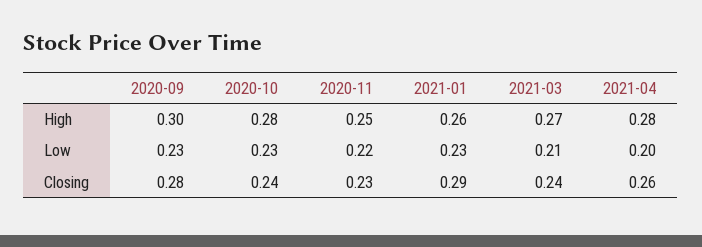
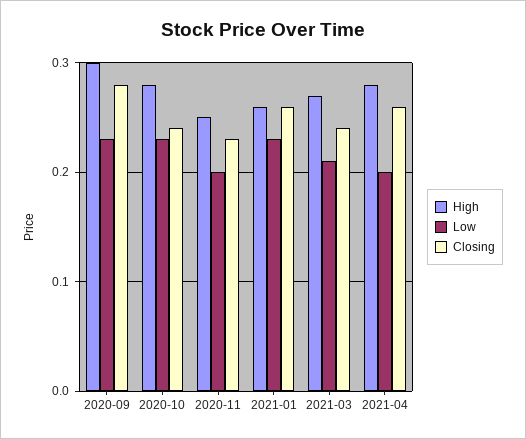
  {
    "High": {
      "2020-09": 0.3,
      "2020-10": 0.28,
      "2020-11": 0.25,
      "2021-01": 0.26,
      "2021-03": 0.27,
      "2021-04": 0.28
    },
    "Low": {
      "2020-09": 0.23,
      "2020-10": 0.23,
-     "2020-11": 0.22,
+     "2020-11": 0.2,
      "2021-01": 0.23,
      "2021-03": 0.21,
      "2021-04": 0.2
    },
    "Closing": {
      "2020-09": 0.28,
      "2020-10": 0.24,
      "2020-11": 0.23,
-     "2021-01": 0.29,
+     "2021-01": 0.26,
      "2021-03": 0.24,
      "2021-04": 0.26
    }
  }

